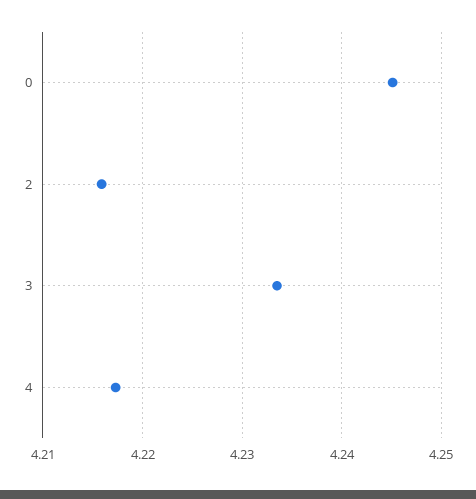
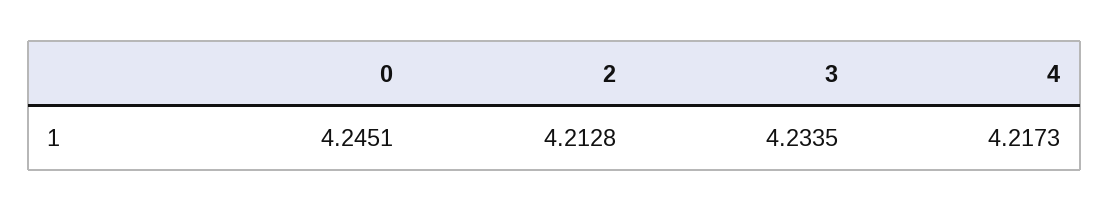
  {
    "0": 4.2451,
-   "2": 4.216,
+   "2": 4.2128,
    "3": 4.2335,
    "4": 4.2173
  }

